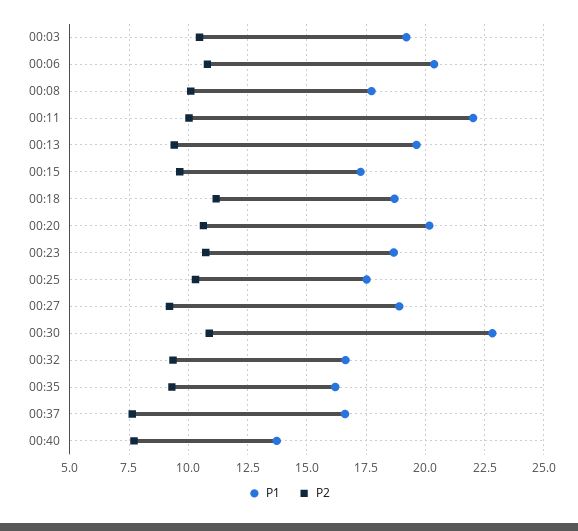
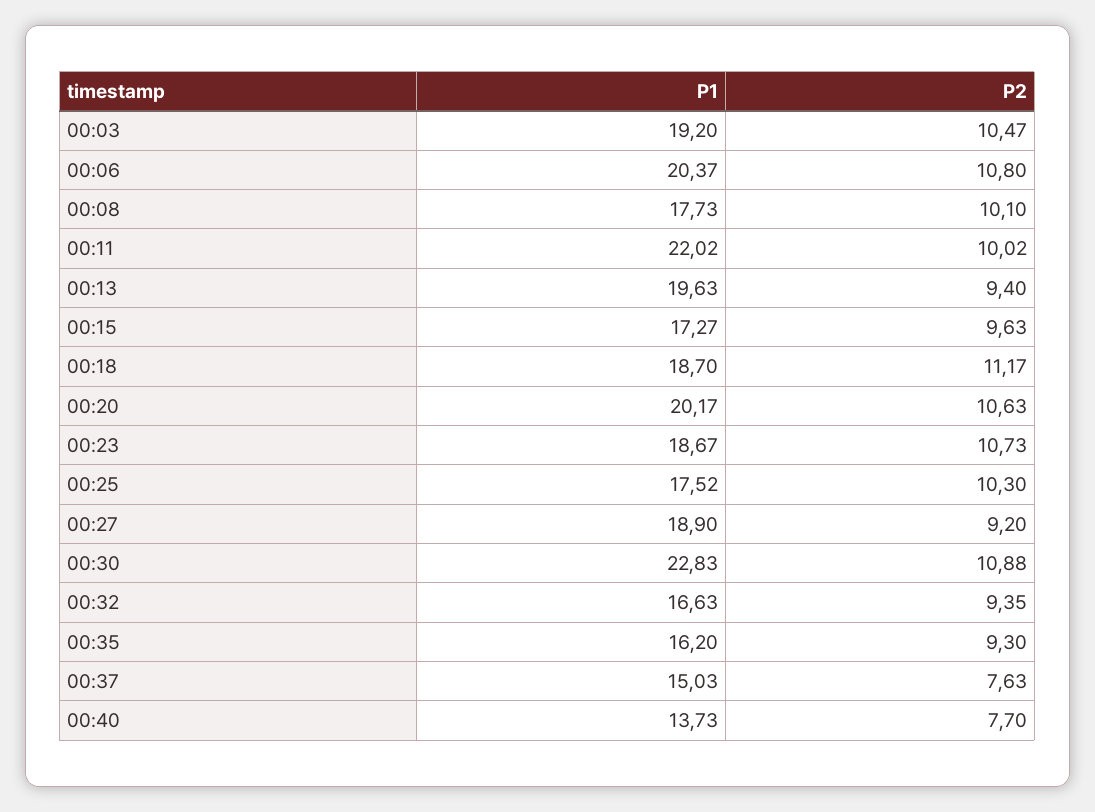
  {
    "P1": {
      "00:03": 19.2,
      "00:06": 20.37,
      "00:08": 17.73,
      "00:11": 22.02,
      "00:13": 19.63,
      "00:15": 17.27,
      "00:18": 18.7,
      "00:20": 20.17,
      "00:23": 18.67,
      "00:25": 17.52,
      "00:27": 18.9,
      "00:30": 22.83,
      "00:32": 16.63,
      "00:35": 16.2,
-     "00:37": 16.5,
+     "00:37": 15.03,
      "00:40": 13.73
    },
    "P2": {
      "00:03": 10.47,
      "00:06": 10.8,
      "00:08": 10.1,
      "00:11": 10.02,
      "00:13": 9.4,
      "00:15": 9.63,
      "00:18": 11.17,
      "00:20": 10.63,
      "00:23": 10.73,
      "00:25": 10.3,
      "00:27": 9.2,
      "00:30": 10.88,
      "00:32": 9.35,
      "00:35": 9.3,
      "00:37": 7.63,
      "00:40": 7.7
    }
  }

